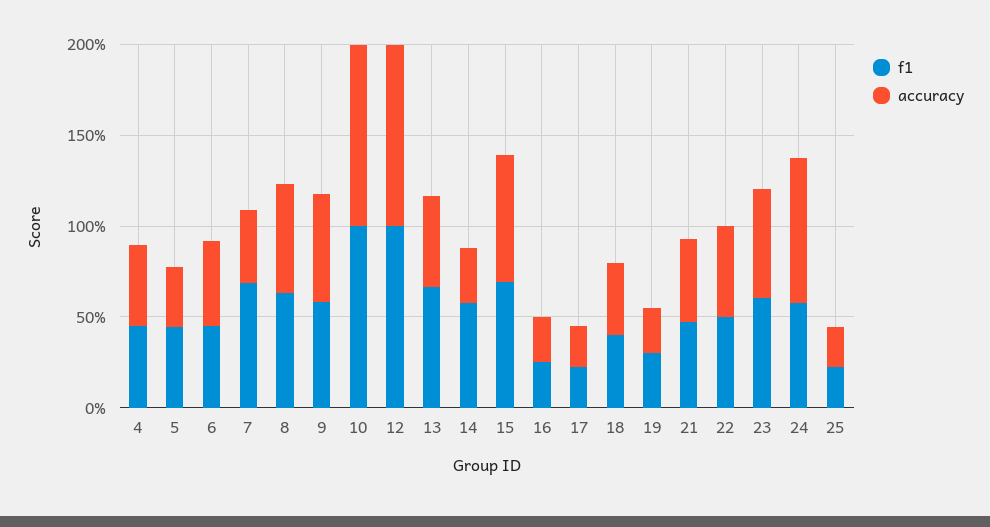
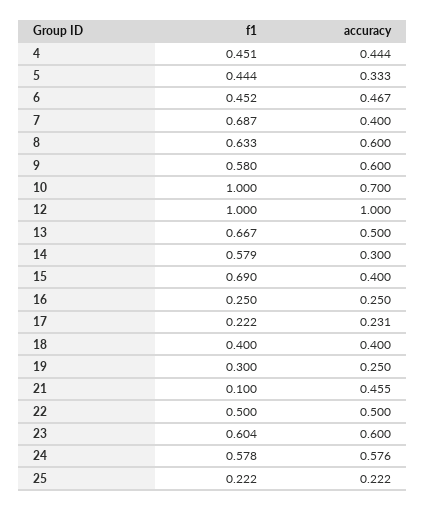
  {
    "f1": {
      "4": 0.451,
      "5": 0.444,
      "6": 0.452,
      "7": 0.687,
      "8": 0.633,
      "9": 0.58,
      "10": 1,
      "12": 1,
      "13": 0.667,
      "14": 0.579,
      "15": 0.69,
      "16": 0.25,
      "17": 0.222,
      "18": 0.4,
      "19": 0.3,
-     "21": 0.5,
+     "21": 0.1,
      "22": 0.5,
      "23": 0.604,
      "24": 0.578,
      "25": 0.222
    },
    "accuracy": {
      "4": 0.444,
      "5": 0.333,
      "6": 0.467,
      "7": 0.4,
      "8": 0.6,
      "9": 0.6,
-     "10": 1,
+     "10": 0.7,
      "12": 1,
      "13": 0.5,
      "14": 0.3,
-     "15": 0.7,
+     "15": 0.4,
      "16": 0.25,
      "17": 0.231,
      "18": 0.4,
      "19": 0.25,
      "21": 0.455,
      "22": 0.5,
      "23": 0.6,
-     "24": 0.8,
+     "24": 0.576,
      "25": 0.222
    }
  }

